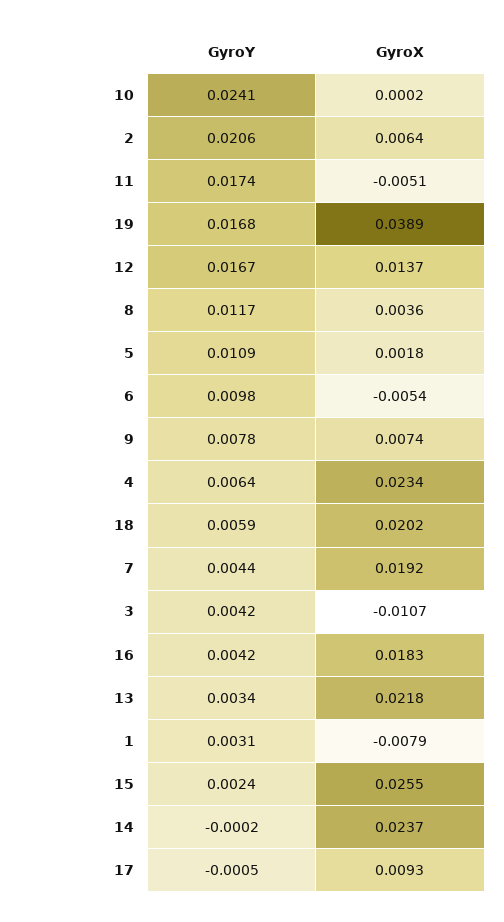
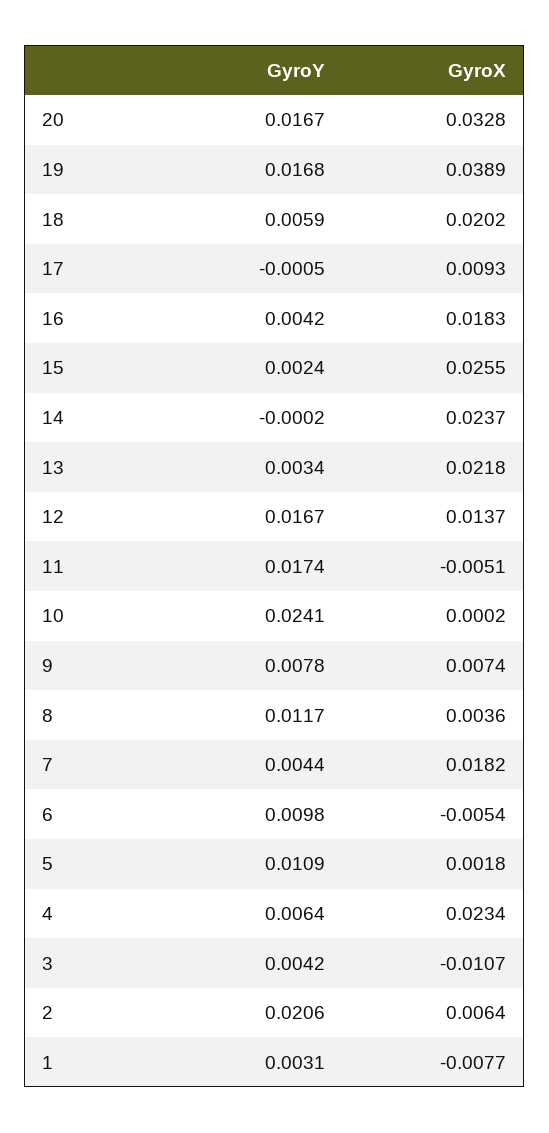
  {
    "GyroY": {
      "10": 0.0241,
      "2": 0.0206,
      "11": 0.0174,
      "19": 0.0168,
      "12": 0.0167,
      "8": 0.0117,
      "5": 0.0109,
      "6": 0.0098,
      "9": 0.0078,
      "4": 0.0064,
      "18": 0.0059,
      "7": 0.0044,
      "3": 0.0042,
      "16": 0.0042,
      "13": 0.0034,
      "1": 0.0031,
      "15": 0.0024,
      "14": -0.0002,
-     "17": -0.0005
+     "17": -0.0005,
+     "20": 0.0167
    },
    "GyroX": {
      "10": 0.0002,
      "2": 0.0064,
      "11": -0.0051,
      "19": 0.0389,
      "12": 0.0137,
      "8": 0.0036,
      "5": 0.0018,
      "6": -0.0054,
      "9": 0.0074,
      "4": 0.0234,
      "18": 0.0202,
-     "7": 0.0192,
+     "7": 0.0182,
      "3": -0.0107,
      "16": 0.0183,
      "13": 0.0218,
-     "1": -0.0079,
+     "1": -0.0077,
      "15": 0.0255,
      "14": 0.0237,
-     "17": 0.0093
+     "17": 0.0093,
+     "20": 0.0328
    }
  }

